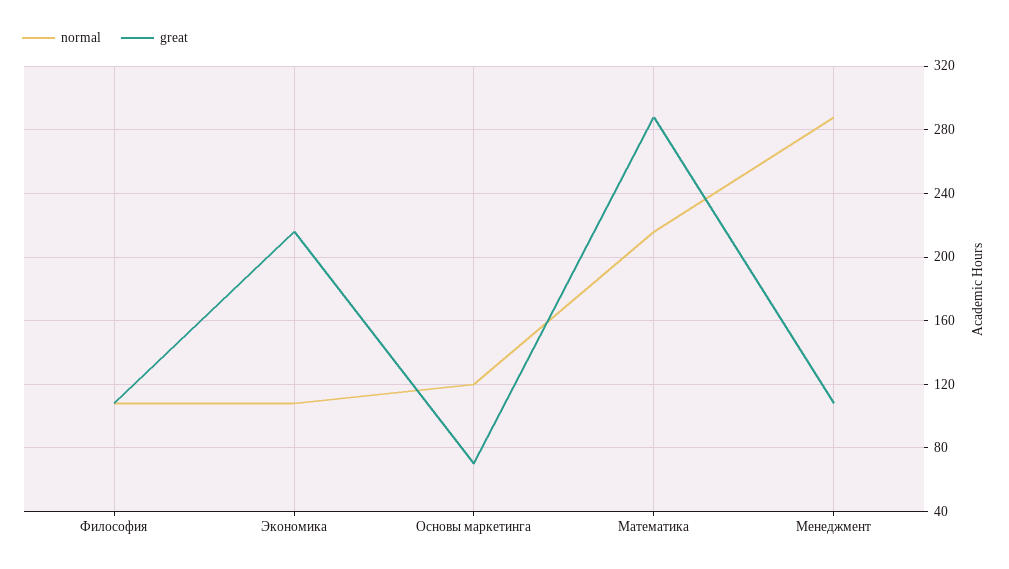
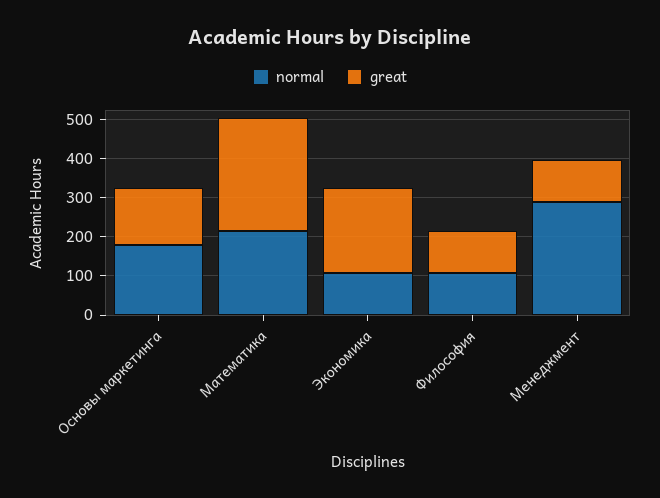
  {
    "normal": {
      "Философия": 110,
      "Экономика": 110,
-     "Основы маркетинга": 120,
+     "Основы маркетинга": 175,
      "Математика": 215,
      "Менеджмент": 290
    },
    "great": {
      "Философия": 110,
      "Экономика": 215,
-     "Основы маркетинга": 70,
+     "Основы маркетинга": 150,
      "Математика": 290,
      "Менеджмент": 110
    }
  }

